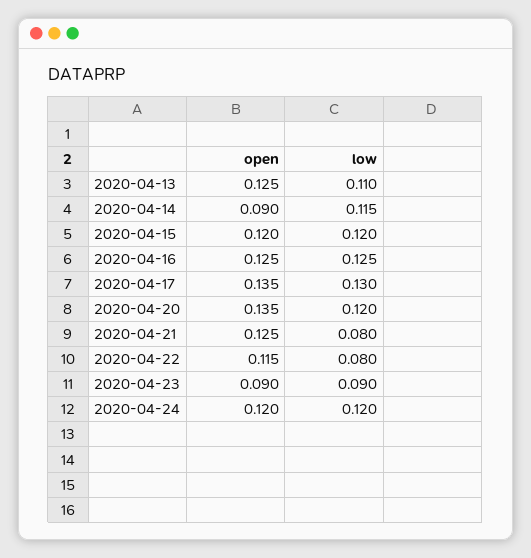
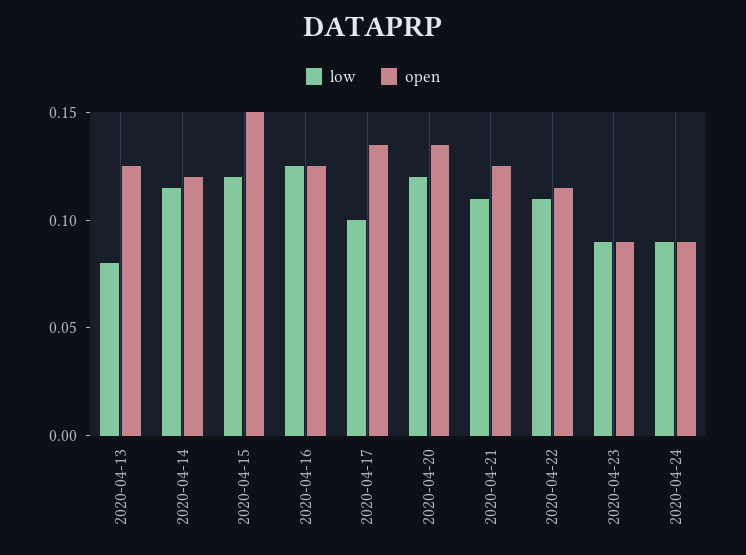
  {
    "open": {
      "2020-04-13": 0.125,
-     "2020-04-14": 0.09,
+     "2020-04-14": 0.12,
-     "2020-04-15": 0.12,
+     "2020-04-15": 0.15,
      "2020-04-16": 0.125,
      "2020-04-17": 0.135,
      "2020-04-20": 0.135,
      "2020-04-21": 0.125,
      "2020-04-22": 0.115,
      "2020-04-23": 0.09,
-     "2020-04-24": 0.12
+     "2020-04-24": 0.09
    },
    "low": {
-     "2020-04-13": 0.11,
+     "2020-04-13": 0.08,
      "2020-04-14": 0.115,
      "2020-04-15": 0.12,
      "2020-04-16": 0.125,
-     "2020-04-17": 0.13,
+     "2020-04-17": 0.1,
      "2020-04-20": 0.12,
-     "2020-04-21": 0.08,
+     "2020-04-21": 0.11,
-     "2020-04-22": 0.08,
+     "2020-04-22": 0.11,
      "2020-04-23": 0.09,
-     "2020-04-24": 0.12
+     "2020-04-24": 0.09
    }
  }

